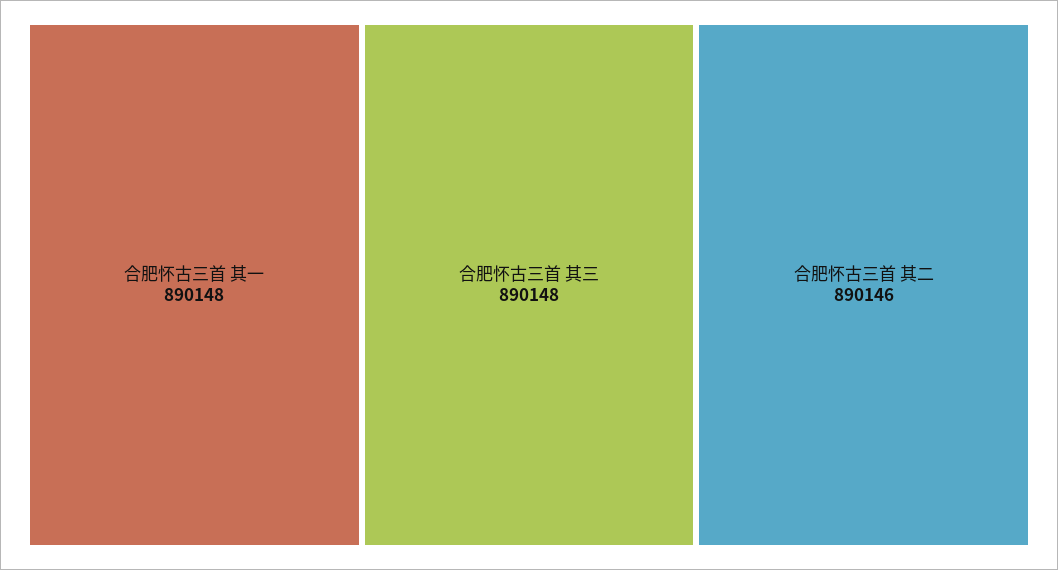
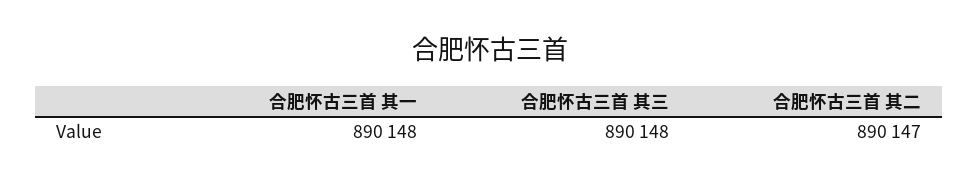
  {
    "合肥怀古三首 其一": 890148,
    "合肥怀古三首 其三": 890148,
-   "合肥怀古三首 其二": 890146
+   "合肥怀古三首 其二": 890147
  }

